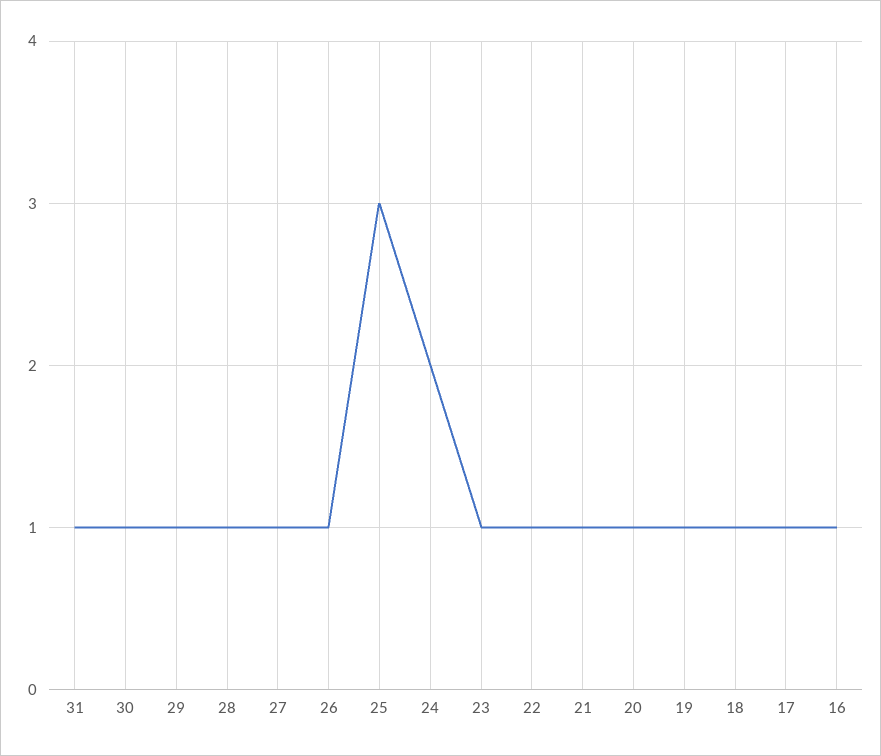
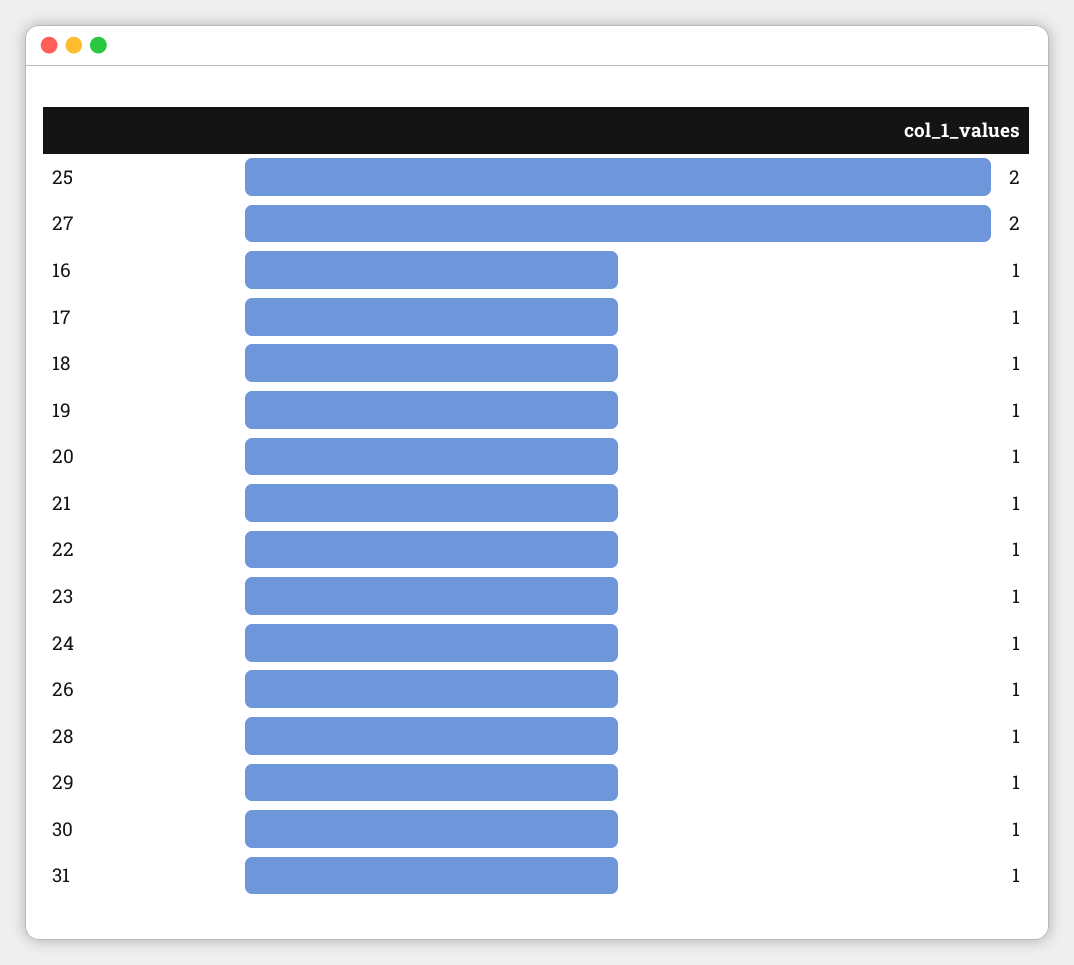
  {
    "31": 1,
    "30": 1,
    "29": 1,
    "28": 1,
-   "27": 1,
+   "27": 2,
    "26": 1,
-   "25": 3,
+   "25": 2,
-   "24": 2,
+   "24": 1,
    "23": 1,
    "22": 1,
    "21": 1,
    "20": 1,
    "19": 1,
    "18": 1,
    "17": 1,
    "16": 1
  }

